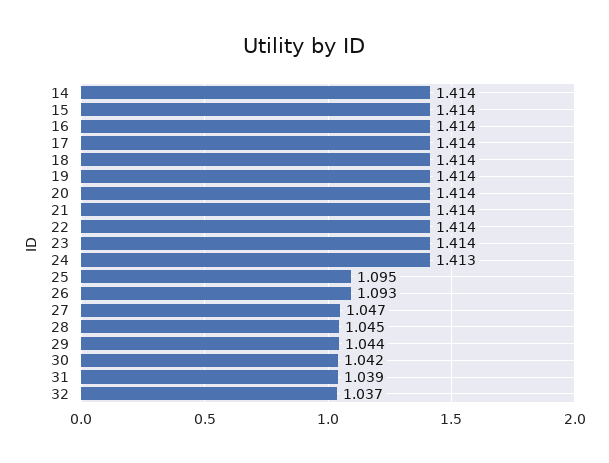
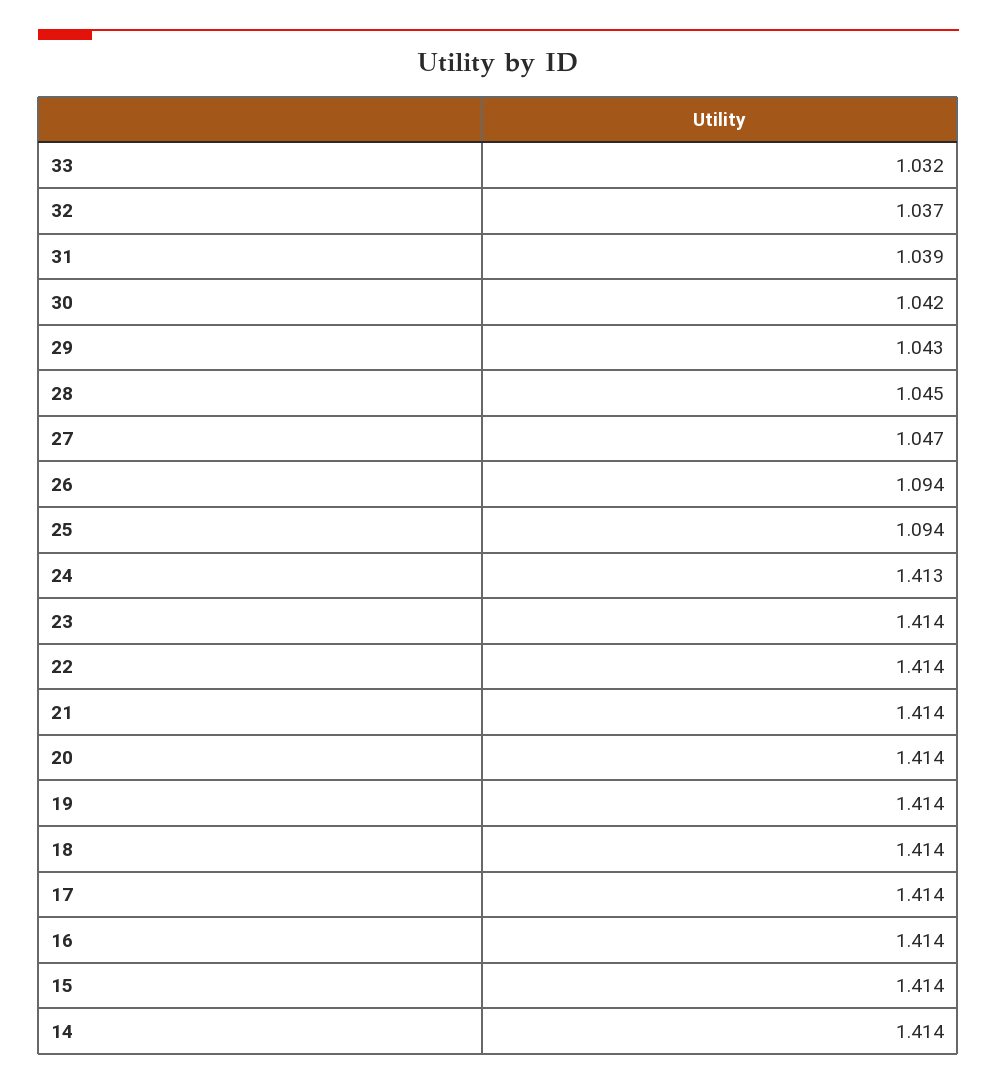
  {
    "14": 1.414,
    "15": 1.414,
    "16": 1.414,
    "17": 1.414,
    "18": 1.414,
    "19": 1.414,
    "20": 1.414,
    "21": 1.414,
    "22": 1.414,
    "23": 1.414,
    "24": 1.413,
-   "25": 1.095,
+   "25": 1.094,
-   "26": 1.093,
+   "26": 1.094,
    "27": 1.047,
    "28": 1.045,
-   "29": 1.044,
+   "29": 1.043,
    "30": 1.042,
    "31": 1.039,
-   "32": 1.037
+   "32": 1.037,
+   "33": 1.032
  }

